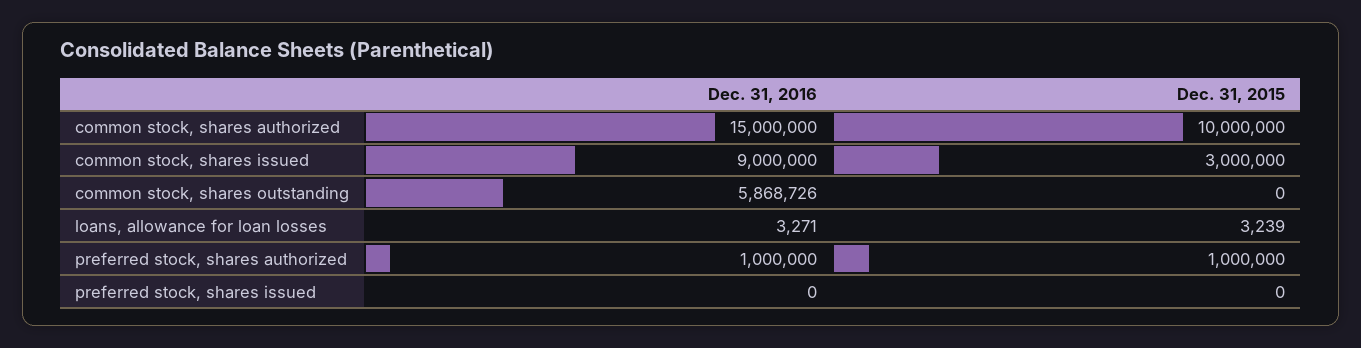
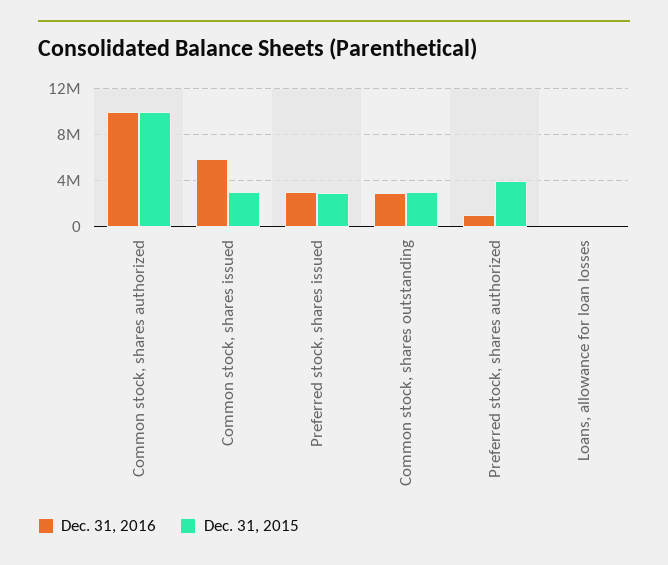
  {
    "Dec. 31, 2016": {
-     "common stock, shares authorized": 15000000,
+     "common stock, shares authorized": 10000000,
-     "common stock, shares issued": 9000000,
+     "common stock, shares issued": 6000000,
-     "common stock, shares outstanding": 5868726,
+     "common stock, shares outstanding": 3000000,
      "loans, allowance for loan losses": 3271,
      "preferred stock, shares authorized": 1000000,
-     "preferred stock, shares issued": 0
+     "preferred stock, shares issued": 3000000
    },
    "Dec. 31, 2015": {
      "common stock, shares authorized": 10000000,
      "common stock, shares issued": 3000000,
-     "common stock, shares outstanding": 0,
+     "common stock, shares outstanding": 3000000,
      "loans, allowance for loan losses": 3239,
-     "preferred stock, shares authorized": 1000000,
+     "preferred stock, shares authorized": 4000000,
-     "preferred stock, shares issued": 0
+     "preferred stock, shares issued": 3000000
    }
  }

